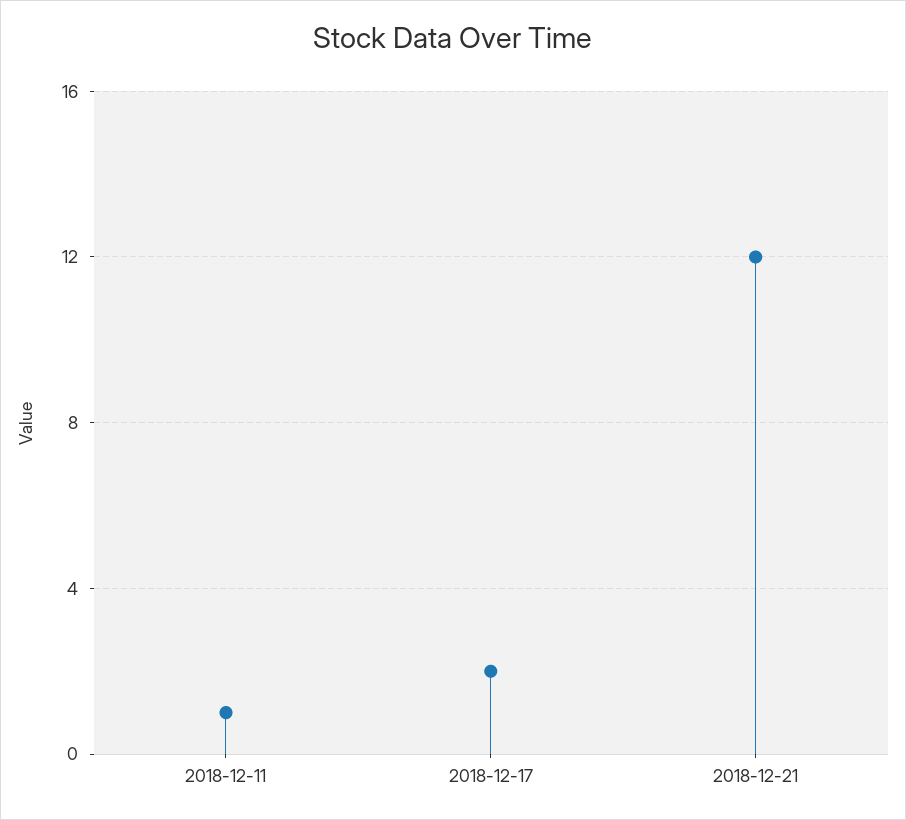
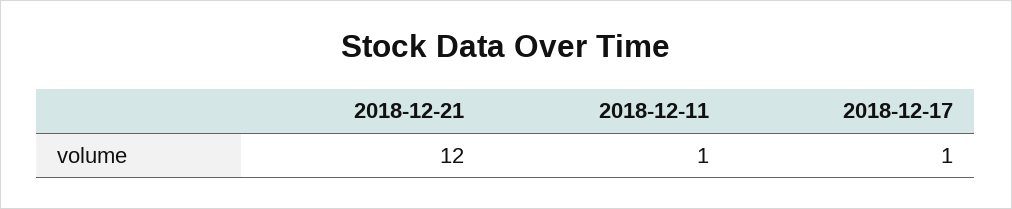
  {
    "2018-12-11": 1,
-   "2018-12-17": 2,
+   "2018-12-17": 1,
    "2018-12-21": 12
  }

